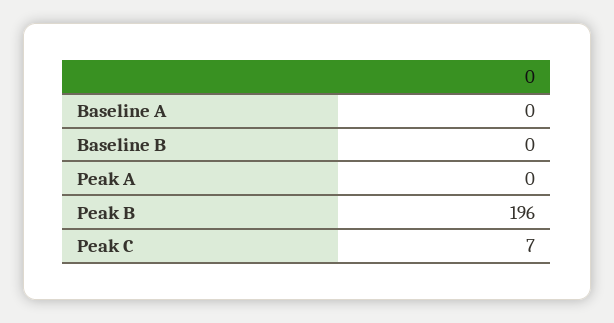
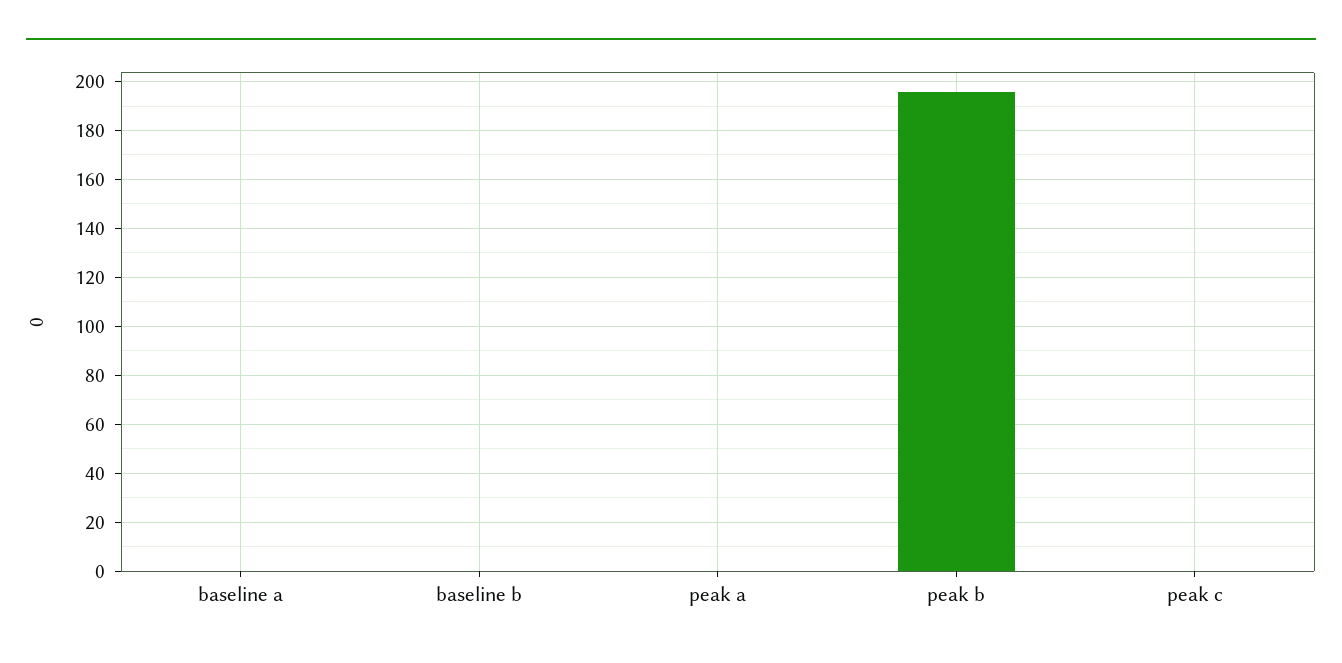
  {
    "Baseline A": 0,
    "Baseline B": 0,
    "Peak A": 0,
    "Peak B": 196,
-   "Peak C": 7
+   "Peak C": 0
  }

